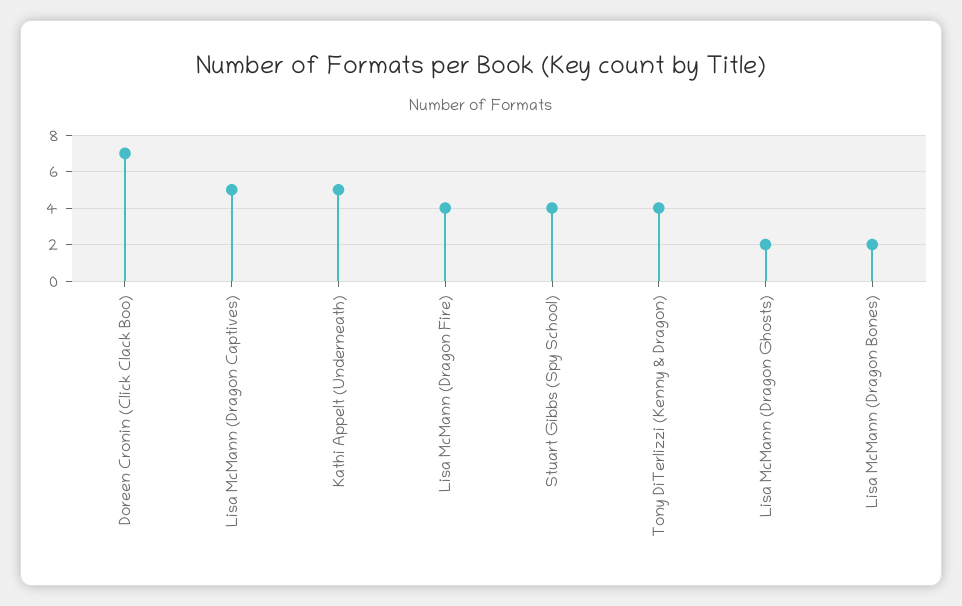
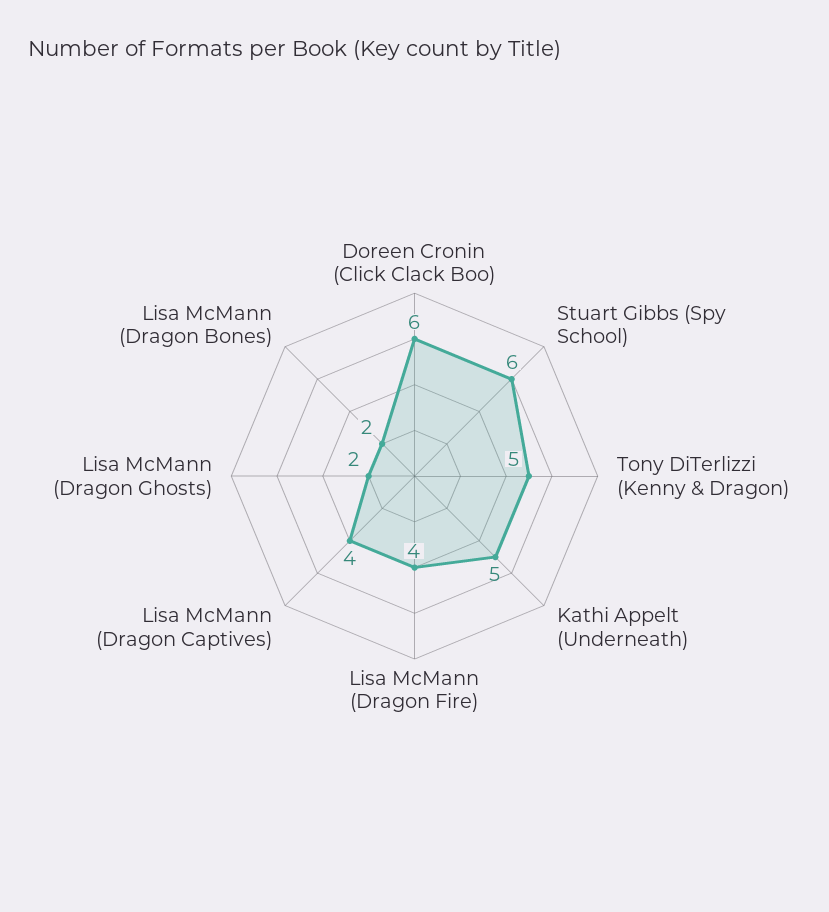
  {
-   "Doreen Cronin (Click Clack Boo)": 7,
+   "Doreen Cronin (Click Clack Boo)": 6,
-   "Lisa McMann (Dragon Captives)": 5,
+   "Lisa McMann (Dragon Captives)": 4,
    "Kathi Appelt (Underneath)": 5,
    "Lisa McMann (Dragon Fire)": 4,
-   "Stuart Gibbs (Spy School)": 4,
+   "Stuart Gibbs (Spy School)": 6,
-   "Tony DiTerlizzi (Kenny & Dragon)": 4,
+   "Tony DiTerlizzi (Kenny & Dragon)": 5,
    "Lisa McMann (Dragon Ghosts)": 2,
    "Lisa McMann (Dragon Bones)": 2
  }

